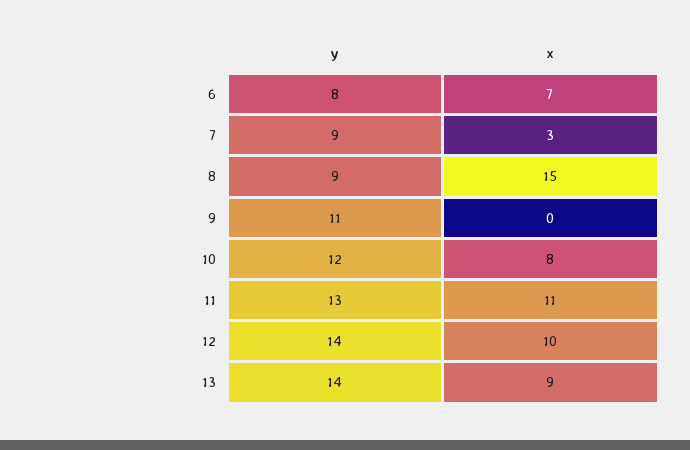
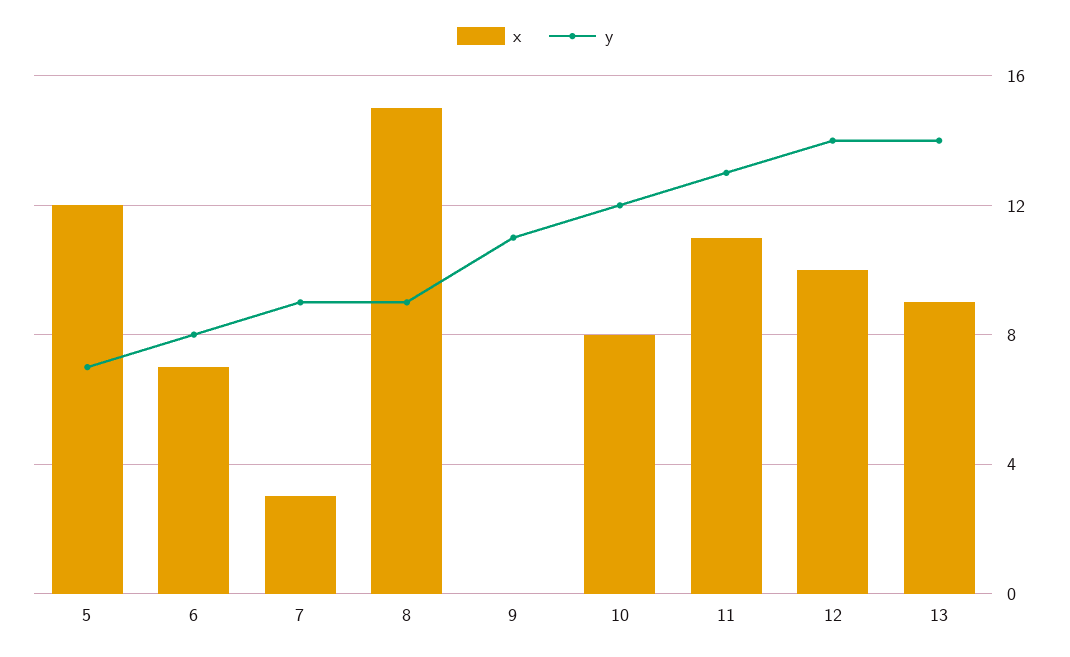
  {
    "y": {
      "6": 8,
      "7": 9,
      "8": 9,
      "9": 11,
      "10": 12,
      "11": 13,
      "12": 14,
-     "13": 14
+     "13": 14,
+     "5": 7
    },
    "x": {
      "6": 7,
      "7": 3,
      "8": 15,
      "9": 0,
      "10": 8,
      "11": 11,
      "12": 10,
-     "13": 9
+     "13": 9,
+     "5": 12
    }
  }

